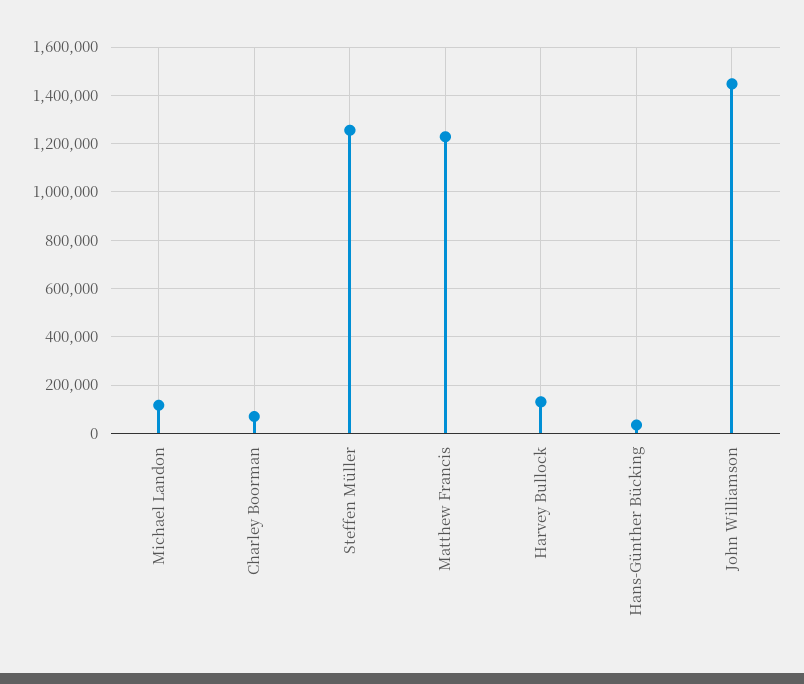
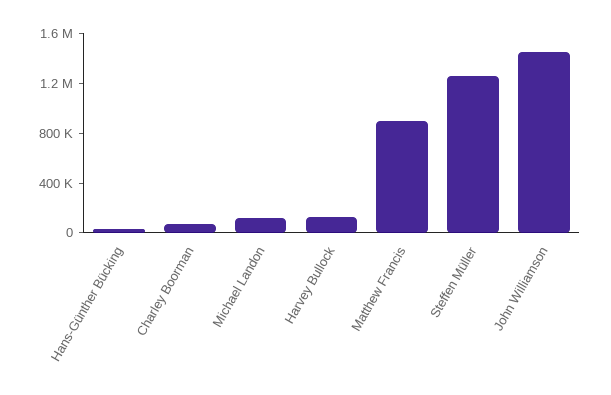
  {
    "Michael Landon": 125000,
    "Charley Boorman": 75000,
    "Steffen Müller": 1250000,
-   "Matthew Francis": 1225000,
+   "Matthew Francis": 900000,
    "Harvey Bullock": 125000,
    "Hans-Günther Bücking": 25000,
    "John Williamson": 1450000
  }

